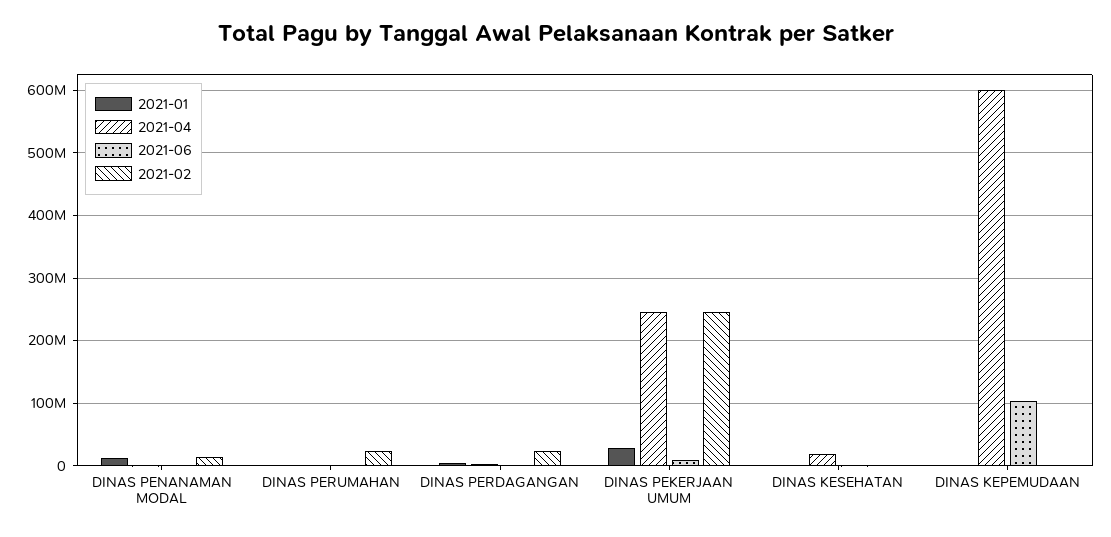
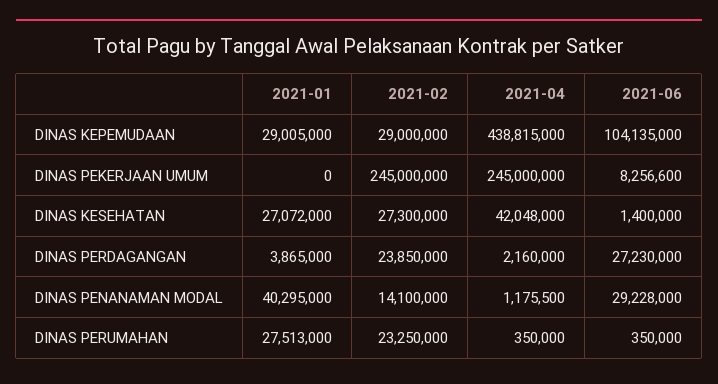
  {
    "2021-01": {
-     "DINAS PENANAMAN MODAL": 10000000,
+     "DINAS PENANAMAN MODAL": 40295000,
-     "DINAS PERUMAHAN": 0,
+     "DINAS PERUMAHAN": 27513000,
      "DINAS PERDAGANGAN": 3865000,
-     "DINAS PEKERJAAN UMUM": 30000000,
+     "DINAS PEKERJAAN UMUM": 0,
-     "DINAS KESEHATAN": 0,
+     "DINAS KESEHATAN": 27072000,
-     "DINAS KEPEMUDAAN": 0
+     "DINAS KEPEMUDAAN": 29005000
    },
    "2021-04": {
      "DINAS PENANAMAN MODAL": 1175500,
      "DINAS PERUMAHAN": 350000,
      "DINAS PERDAGANGAN": 2160000,
      "DINAS PEKERJAAN UMUM": 245000000,
-     "DINAS KESEHATAN": 20000000,
+     "DINAS KESEHATAN": 42048000,
-     "DINAS KEPEMUDAAN": 600000000
+     "DINAS KEPEMUDAAN": 438815000
    },
    "2021-06": {
-     "DINAS PENANAMAN MODAL": 0,
+     "DINAS PENANAMAN MODAL": 29228000,
      "DINAS PERUMAHAN": 350000,
-     "DINAS PERDAGANGAN": 0,
+     "DINAS PERDAGANGAN": 27230000,
      "DINAS PEKERJAAN UMUM": 8256600,
      "DINAS KESEHATAN": 1400000,
      "DINAS KEPEMUDAAN": 104135000
    },
    "2021-02": {
      "DINAS PENANAMAN MODAL": 14100000,
      "DINAS PERUMAHAN": 23250000,
      "DINAS PERDAGANGAN": 23850000,
      "DINAS PEKERJAAN UMUM": 245000000,
-     "DINAS KESEHATAN": 0,
+     "DINAS KESEHATAN": 27300000,
-     "DINAS KEPEMUDAAN": 0
+     "DINAS KEPEMUDAAN": 29000000
    }
  }

